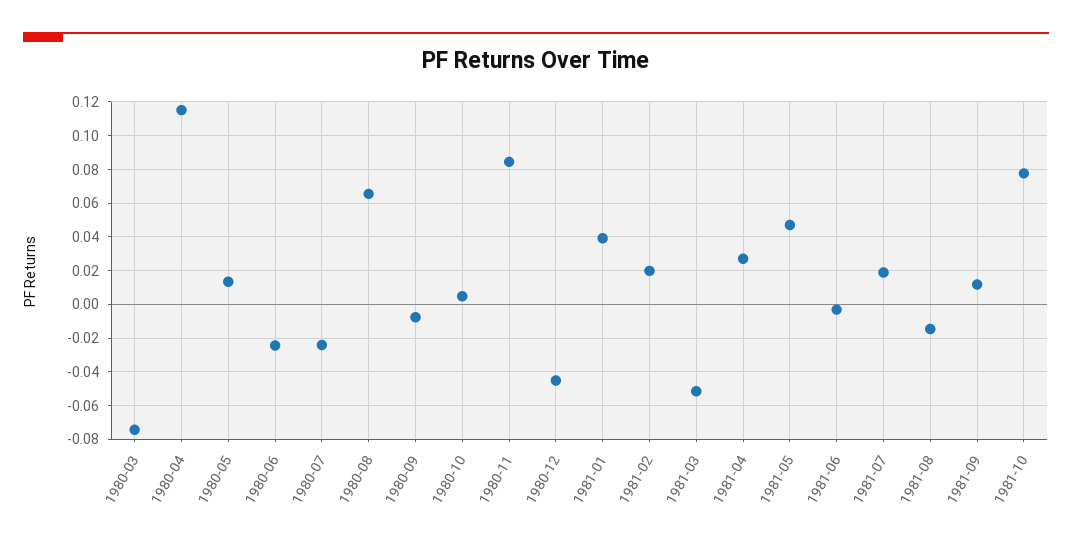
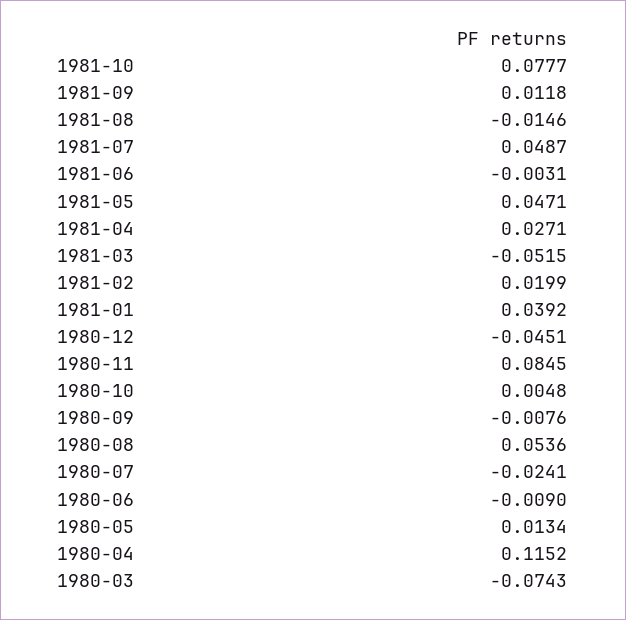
  {
    "1980-03": -0.0743,
    "1980-04": 0.1152,
    "1980-05": 0.0134,
-   "1980-06": -0.025,
+   "1980-06": -0.009,
    "1980-07": -0.0241,
-   "1980-08": 0.065,
+   "1980-08": 0.0536,
    "1980-09": -0.0076,
    "1980-10": 0.0048,
    "1980-11": 0.0845,
    "1980-12": -0.0451,
    "1981-01": 0.0392,
    "1981-02": 0.0199,
    "1981-03": -0.0515,
    "1981-04": 0.0271,
    "1981-05": 0.0471,
    "1981-06": -0.0031,
-   "1981-07": 0.02,
+   "1981-07": 0.0487,
    "1981-08": -0.0146,
    "1981-09": 0.0118,
    "1981-10": 0.0777
  }

